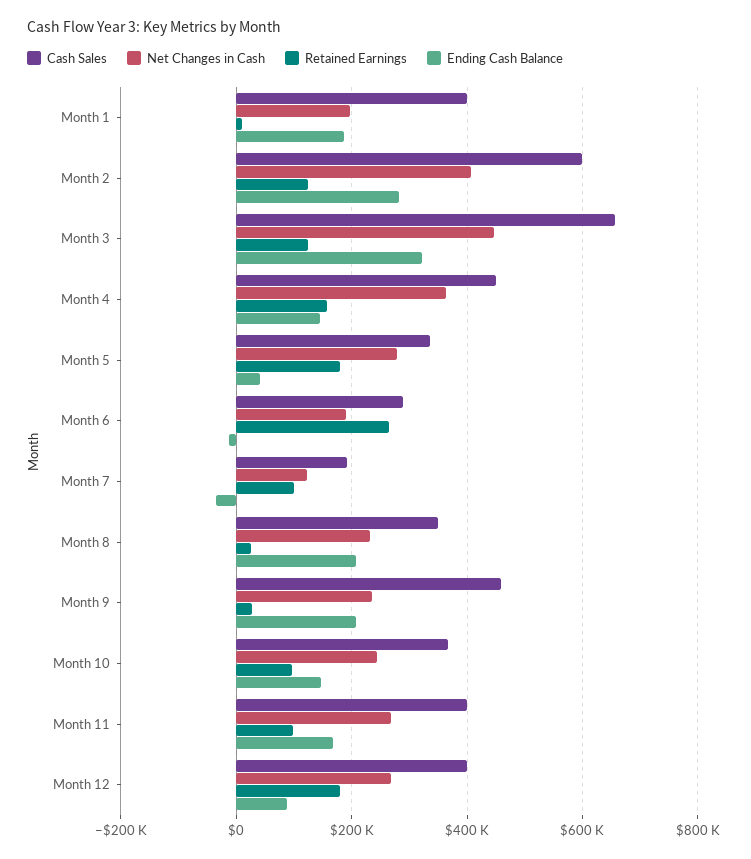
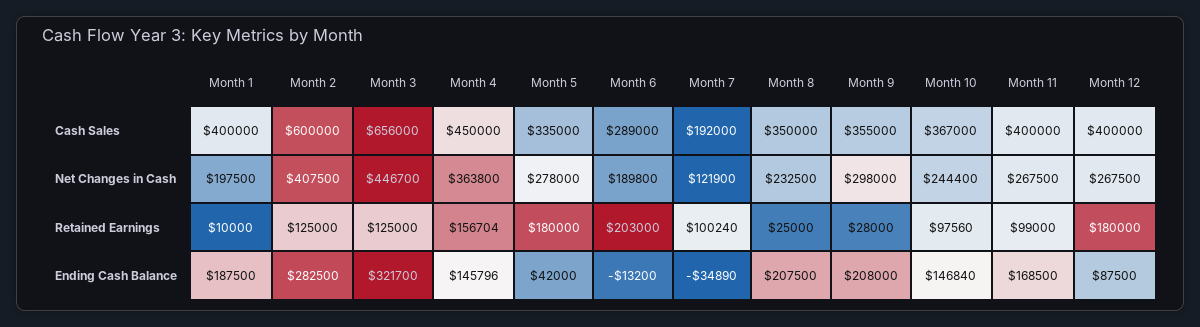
  {
    "Cash Sales": {
      "Month 1": 400000,
      "Month 2": 600000,
      "Month 3": 656000,
      "Month 4": 450000,
      "Month 5": 335000,
      "Month 6": 289000,
      "Month 7": 192000,
      "Month 8": 350000,
-     "Month 9": 460000,
+     "Month 9": 355000,
      "Month 10": 367000,
      "Month 11": 400000,
      "Month 12": 400000
    },
    "Net Changes in Cash": {
      "Month 1": 197500,
      "Month 2": 407500,
      "Month 3": 446700,
      "Month 4": 363800,
      "Month 5": 278000,
      "Month 6": 189800,
      "Month 7": 121900,
      "Month 8": 232500,
-     "Month 9": 240000,
+     "Month 9": 298000,
      "Month 10": 244400,
      "Month 11": 267500,
      "Month 12": 267500
    },
    "Retained Earnings": {
      "Month 1": 10000,
      "Month 2": 125000,
      "Month 3": 125000,
      "Month 4": 156704,
      "Month 5": 180000,
-     "Month 6": 260000,
+     "Month 6": 203000,
      "Month 7": 100240,
      "Month 8": 25000,
      "Month 9": 28000,
      "Month 10": 97560,
      "Month 11": 99000,
      "Month 12": 180000
    },
    "Ending Cash Balance": {
      "Month 1": 187500,
      "Month 2": 282500,
      "Month 3": 321700,
      "Month 4": 145796,
      "Month 5": 42000,
      "Month 6": -13200,
      "Month 7": -34890,
      "Month 8": 207500,
      "Month 9": 208000,
      "Month 10": 146840,
      "Month 11": 168500,
      "Month 12": 87500
    }
  }

